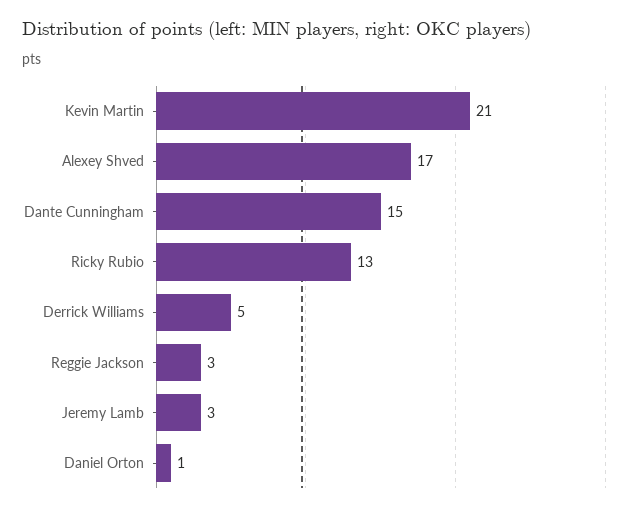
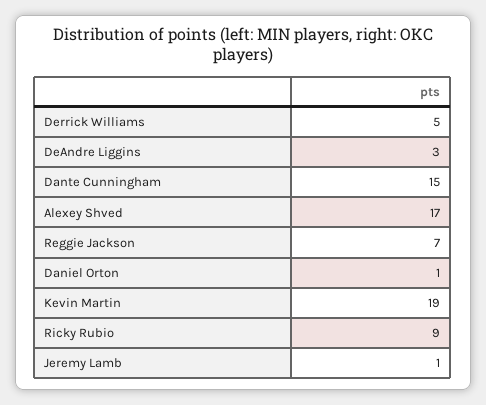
  {
-   "Kevin Martin": 21,
+   "Kevin Martin": 19,
    "Alexey Shved": 17,
    "Dante Cunningham": 15,
-   "Ricky Rubio": 13,
+   "Ricky Rubio": 9,
    "Derrick Williams": 5,
-   "Reggie Jackson": 3,
+   "Reggie Jackson": 7,
-   "Jeremy Lamb": 3,
+   "Jeremy Lamb": 1,
-   "Daniel Orton": 1
+   "Daniel Orton": 1,
+   "DeAndre Liggins": 3
  }

